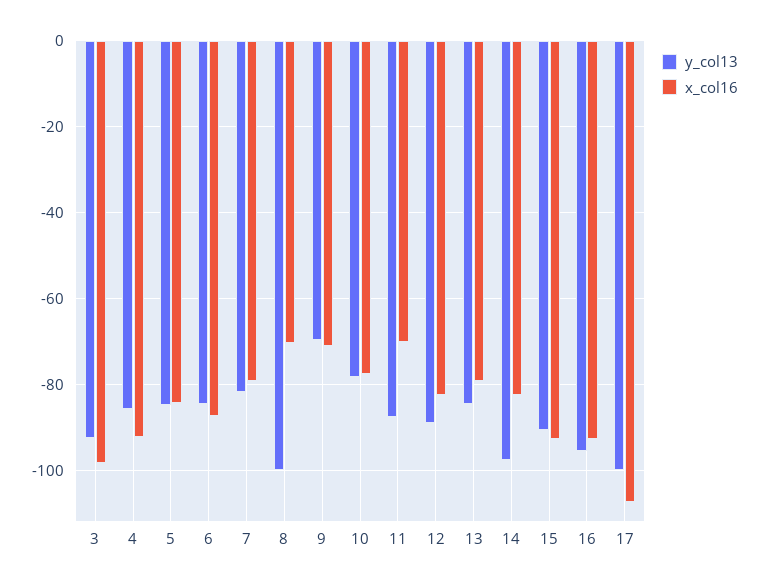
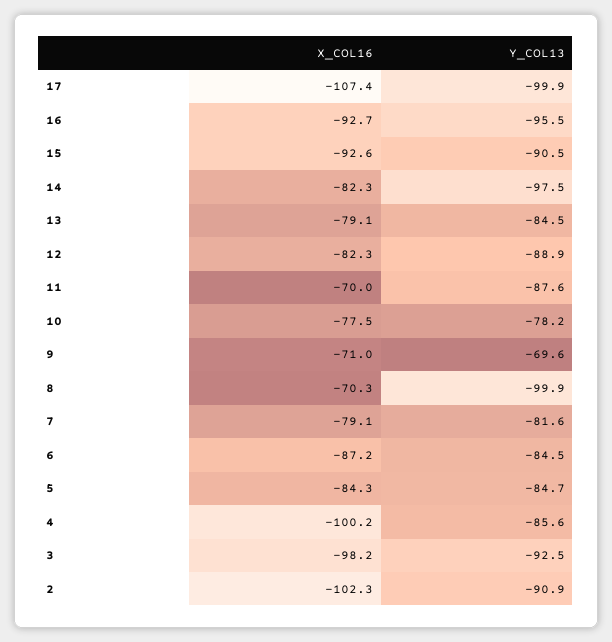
  {
    "y_col13": {
      "3": -92.5,
      "4": -85.6,
      "5": -84.7,
      "6": -84.5,
      "7": -81.6,
      "8": -99.9,
      "9": -69.6,
      "10": -78.2,
      "11": -87.6,
      "12": -88.9,
      "13": -84.5,
      "14": -97.5,
      "15": -90.5,
      "16": -95.5,
-     "17": -99.9
+     "17": -99.9,
+     "2": -90.9
    },
    "x_col16": {
      "3": -98.2,
-     "4": -92,
+     "4": -100.2,
      "5": -84.3,
      "6": -87.2,
      "7": -79.1,
      "8": -70.3,
      "9": -71,
      "10": -77.5,
      "11": -70,
      "12": -82.3,
      "13": -79.1,
      "14": -82.3,
      "15": -92.6,
      "16": -92.7,
-     "17": -107.4
+     "17": -107.4,
+     "2": -102.3
    }
  }

